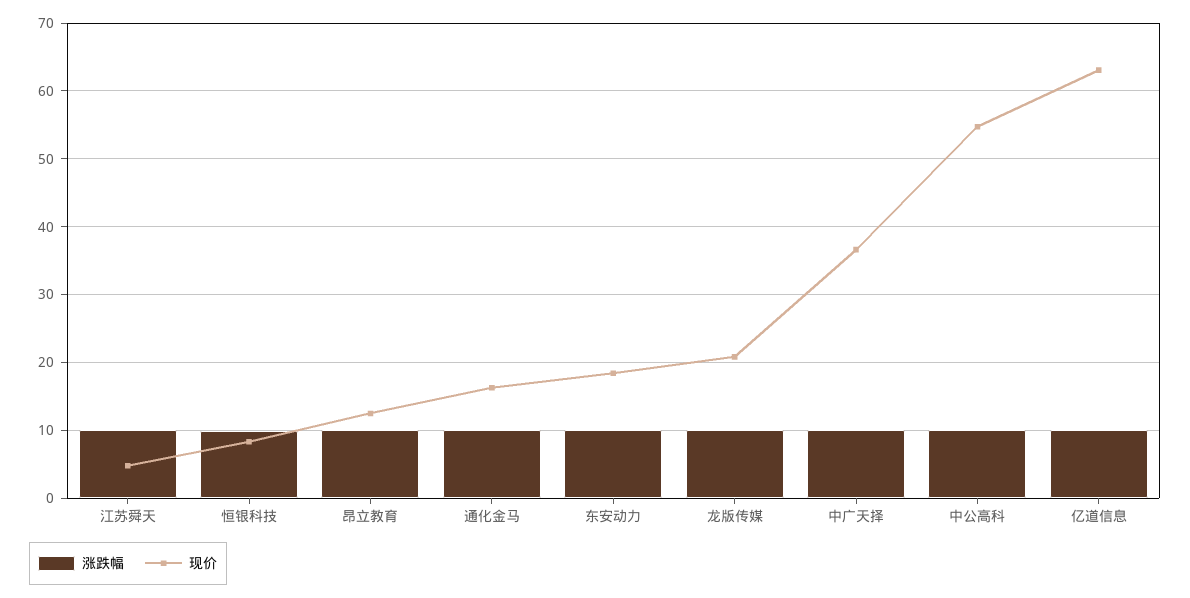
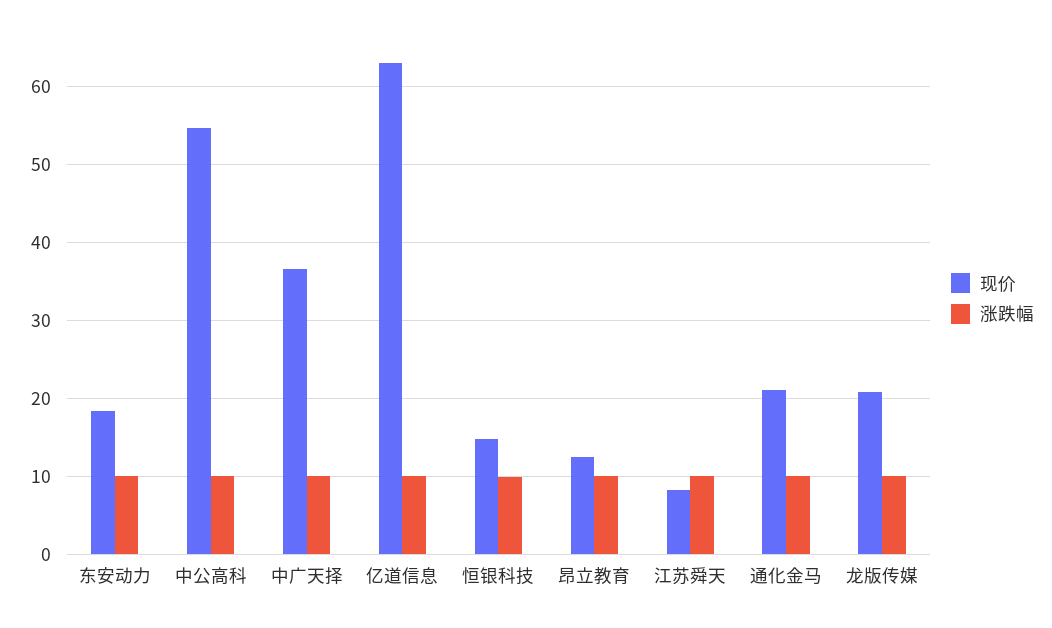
  {
    "涨跌幅": {
      "江苏舜天": 10,
      "恒银科技": 10,
      "昂立教育": 10,
      "通化金马": 10,
      "东安动力": 10,
      "龙版传媒": 10,
      "中广天择": 10,
      "中公高科": 10,
      "亿道信息": 10
    },
    "现价": {
-     "江苏舜天": 5,
+     "江苏舜天": 8,
-     "恒银科技": 8,
+     "恒银科技": 15,
      "昂立教育": 12,
-     "通化金马": 16,
+     "通化金马": 21,
      "东安动力": 18,
      "龙版传媒": 21,
      "中广天择": 37,
      "中公高科": 55,
      "亿道信息": 63
    }
  }

